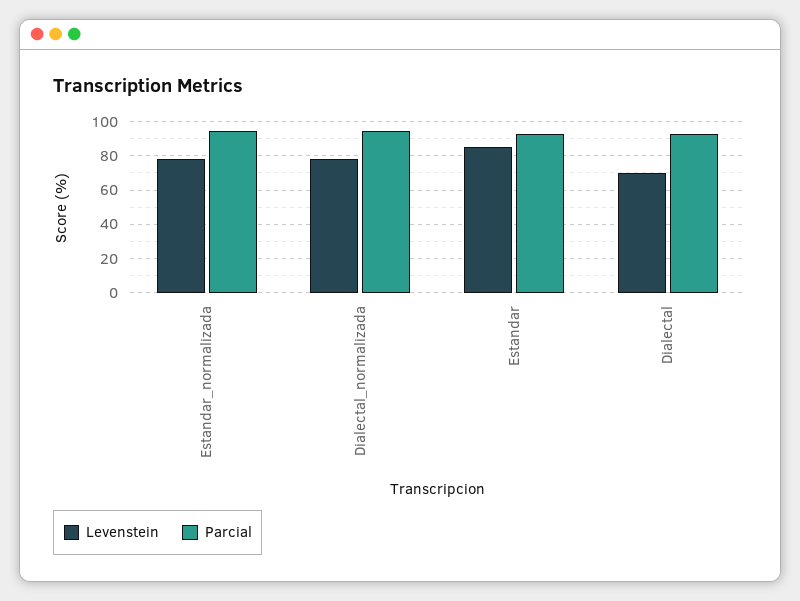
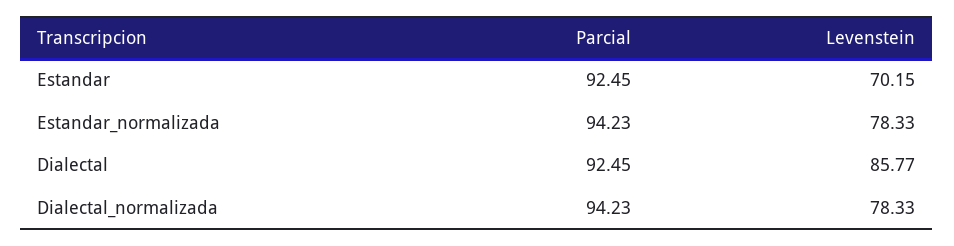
  {
    "Levenstein": {
      "Estandar_normalizada": 78.33,
      "Dialectal_normalizada": 78.33,
-     "Estandar": 85,
+     "Estandar": 70.15,
-     "Dialectal": 70
+     "Dialectal": 85.77
    },
    "Parcial": {
      "Estandar_normalizada": 94.23,
      "Dialectal_normalizada": 94.23,
      "Estandar": 92.45,
      "Dialectal": 92.45
    }
  }

